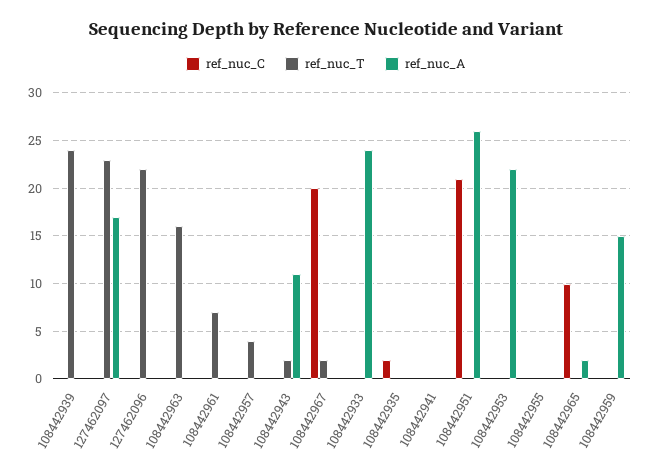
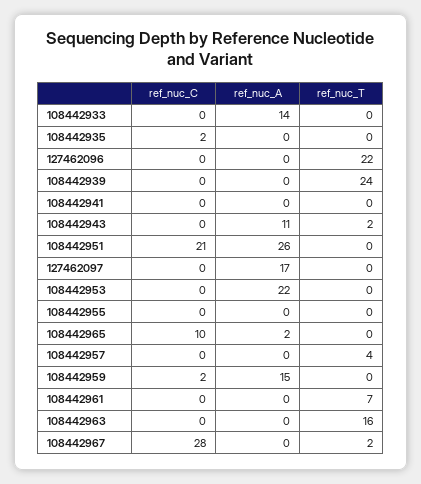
  {
    "ref_nuc_C": {
      "108442939": 0,
      "127462097": 0,
      "127462096": 0,
      "108442963": 0,
      "108442961": 0,
      "108442957": 0,
      "108442943": 0,
-     "108442967": 20,
+     "108442967": 28,
      "108442933": 0,
      "108442935": 2,
      "108442941": 0,
      "108442951": 21,
      "108442953": 0,
      "108442955": 0,
      "108442965": 10,
-     "108442959": 0
+     "108442959": 2
    },
    "ref_nuc_T": {
      "108442939": 24,
-     "127462097": 23,
+     "127462097": 0,
      "127462096": 22,
      "108442963": 16,
      "108442961": 7,
      "108442957": 4,
      "108442943": 2,
      "108442967": 2,
      "108442933": 0,
      "108442935": 0,
      "108442941": 0,
      "108442951": 0,
      "108442953": 0,
      "108442955": 0,
      "108442965": 0,
      "108442959": 0
    },
    "ref_nuc_A": {
      "108442939": 0,
      "127462097": 17,
      "127462096": 0,
      "108442963": 0,
      "108442961": 0,
      "108442957": 0,
      "108442943": 11,
      "108442967": 0,
-     "108442933": 24,
+     "108442933": 14,
      "108442935": 0,
      "108442941": 0,
      "108442951": 26,
      "108442953": 22,
      "108442955": 0,
      "108442965": 2,
      "108442959": 15
    }
  }

